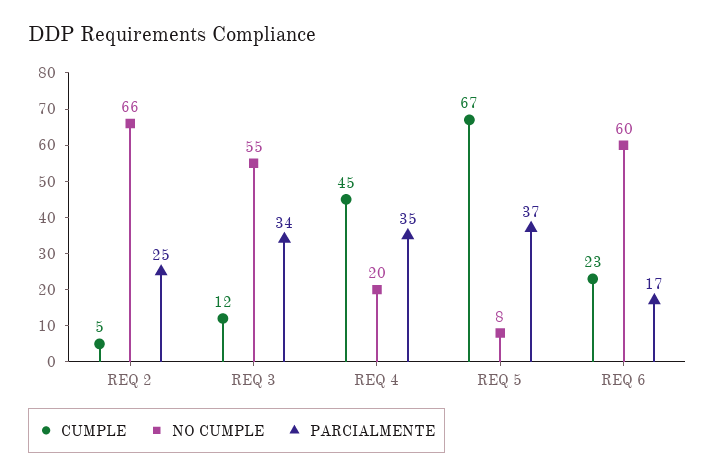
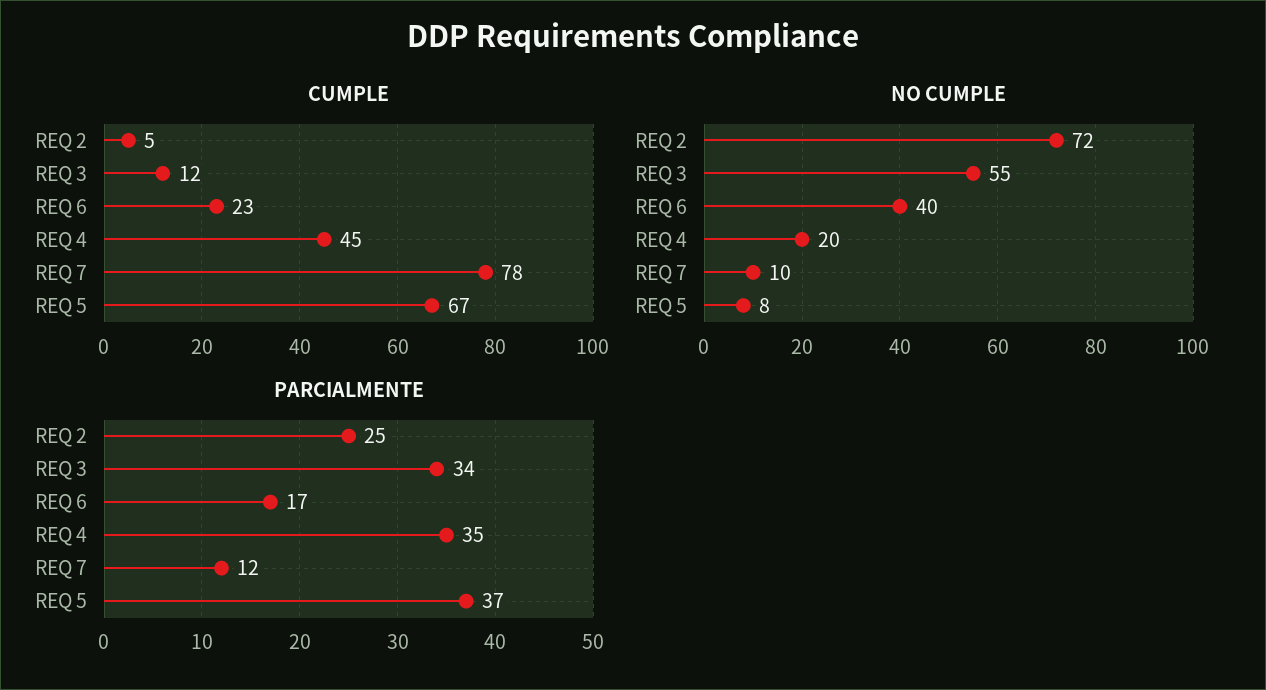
  {
    "CUMPLE": {
      "REQ 2": 5,
      "REQ 3": 12,
      "REQ 4": 45,
      "REQ 5": 67,
-     "REQ 6": 23
+     "REQ 6": 23,
+     "REQ 7": 78
    },
    "NO CUMPLE": {
-     "REQ 2": 66,
+     "REQ 2": 72,
      "REQ 3": 55,
      "REQ 4": 20,
      "REQ 5": 8,
-     "REQ 6": 60
+     "REQ 6": 40,
+     "REQ 7": 10
    },
    "PARCIALMENTE": {
      "REQ 2": 25,
      "REQ 3": 34,
      "REQ 4": 35,
      "REQ 5": 37,
-     "REQ 6": 17
+     "REQ 6": 17,
+     "REQ 7": 12
    }
  }

